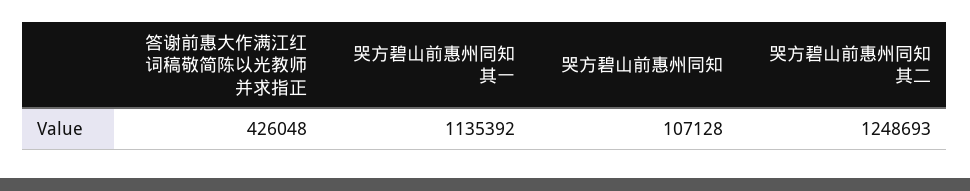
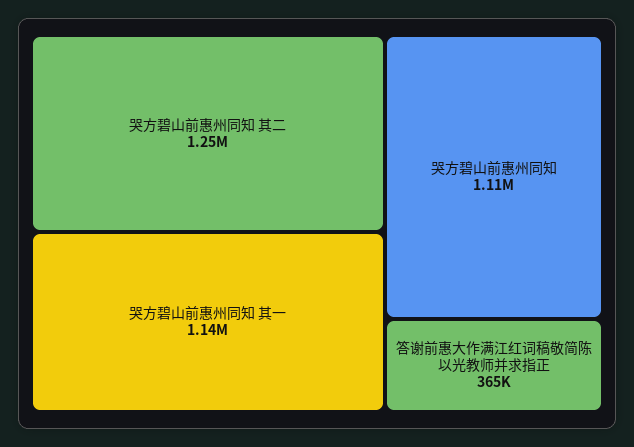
  {
-   "答谢前惠大作满江红词稿敬简陈以光教师并求指正": 426048,
+   "答谢前惠大作满江红词稿敬简陈以光教师并求指正": 365000,
    "哭方碧山前惠州同知 其一": 1135392,
-   "哭方碧山前惠州同知": 107128,
+   "哭方碧山前惠州同知": 1110000,
    "哭方碧山前惠州同知 其二": 1248693
  }

